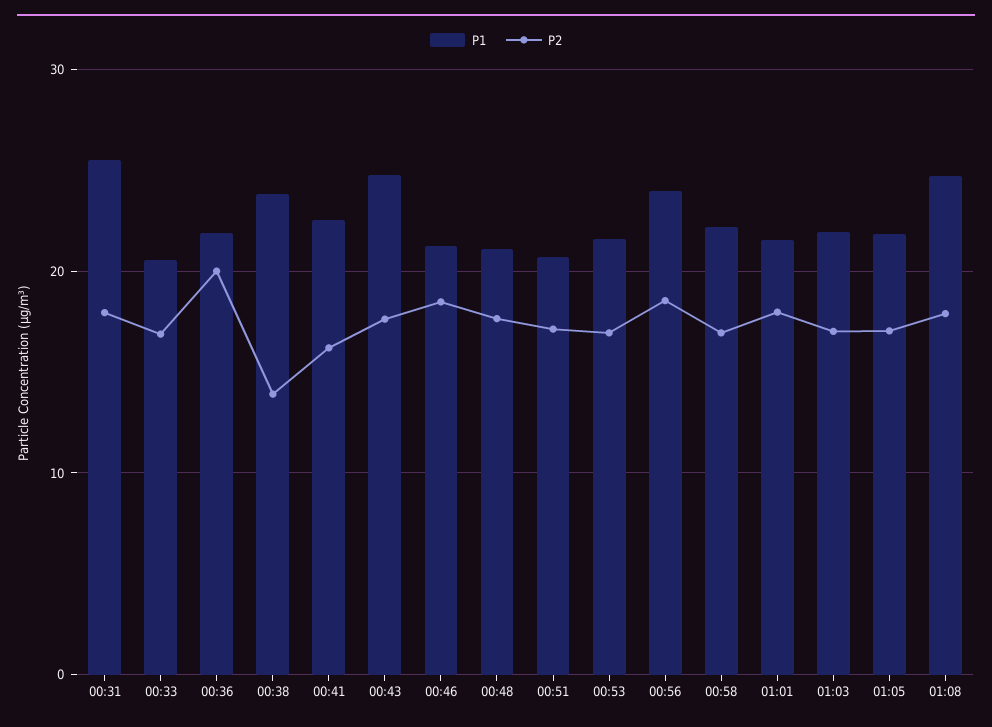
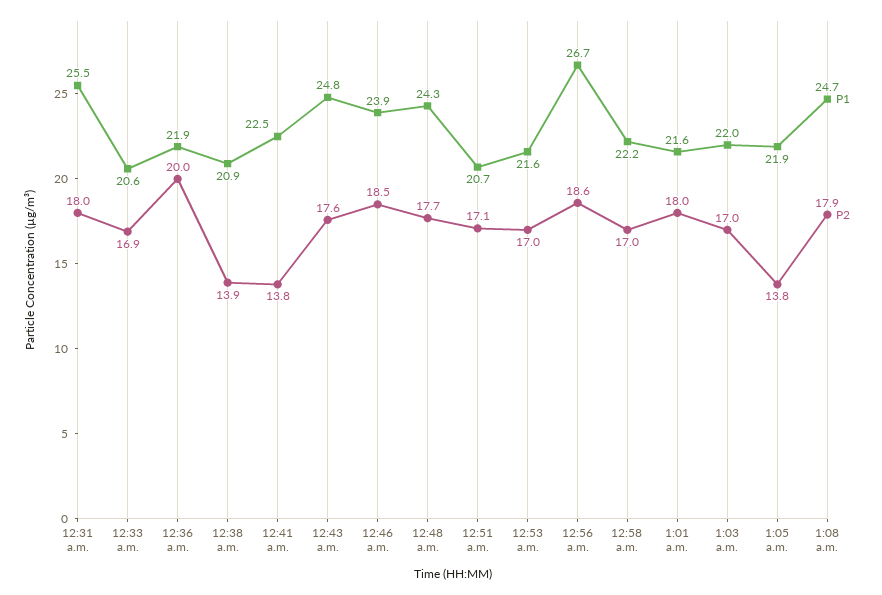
  {
    "P1": {
      "00:31": 25.5,
      "00:33": 20.6,
      "00:36": 21.9,
-     "00:38": 24,
+     "00:38": 20.9,
      "00:41": 22.5,
      "00:43": 24.8,
-     "00:46": 21,
+     "00:46": 23.9,
-     "00:48": 21,
+     "00:48": 24.3,
      "00:51": 20.7,
      "00:53": 21.6,
-     "00:56": 24,
+     "00:56": 26.7,
      "00:58": 22.2,
      "01:01": 21.6,
      "01:03": 22,
      "01:05": 21.9,
      "01:08": 24.7
    },
    "P2": {
      "00:31": 18,
      "00:33": 16.9,
      "00:36": 20,
      "00:38": 13.9,
-     "00:41": 16,
+     "00:41": 13.8,
      "00:43": 17.6,
      "00:46": 18.5,
      "00:48": 17.7,
      "00:51": 17.1,
      "00:53": 17,
      "00:56": 18.6,
      "00:58": 17,
      "01:01": 18,
      "01:03": 17,
-     "01:05": 17,
+     "01:05": 13.8,
      "01:08": 17.9
    }
  }

